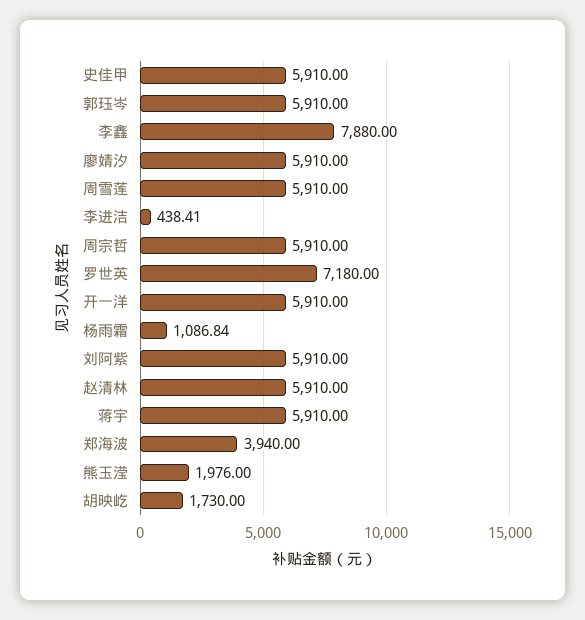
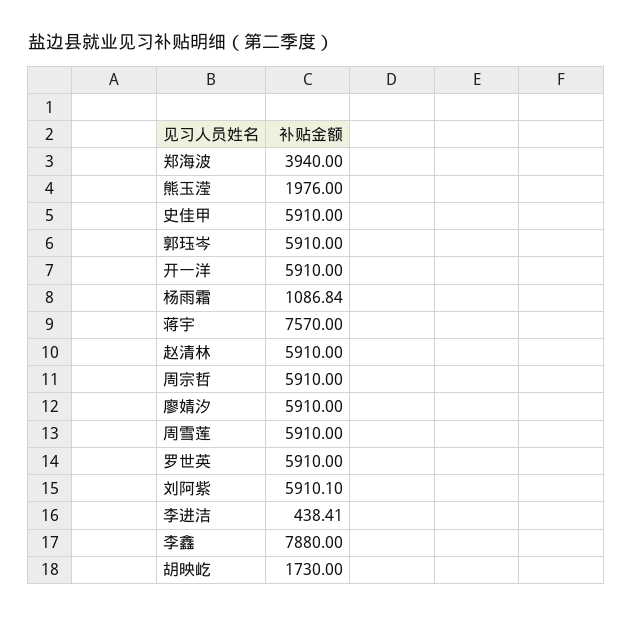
  {
    "史佳甲": 5910,
    "郭珏岑": 5910,
    "李鑫": 7880,
    "廖婧汐": 5910,
    "周雪莲": 5910,
    "李进洁": 438.41,
    "周宗哲": 5910,
-   "罗世英": 7180,
+   "罗世英": 5910,
    "开一洋": 5910,
    "杨雨霜": 1086.84,
-   "刘阿紫": 5910,
+   "刘阿紫": 5910.1,
    "赵清林": 5910,
-   "蒋宇": 5910,
+   "蒋宇": 7570,
    "郑海波": 3940,
    "熊玉滢": 1976,
    "胡映屹": 1730
  }

